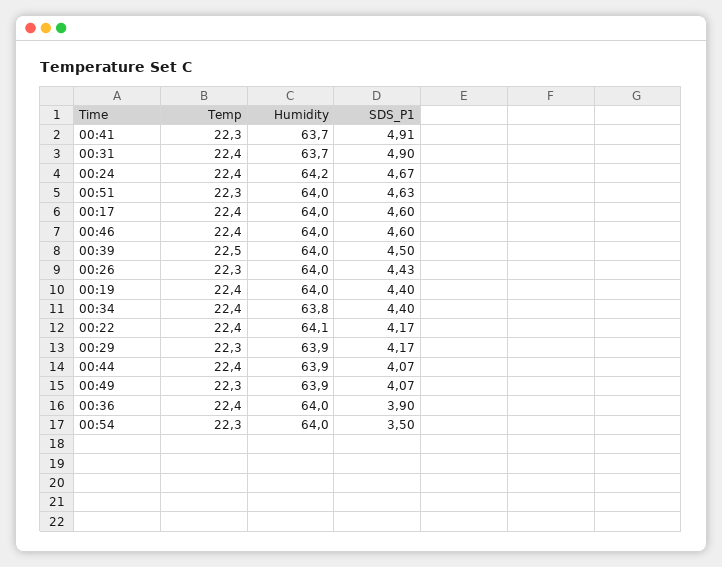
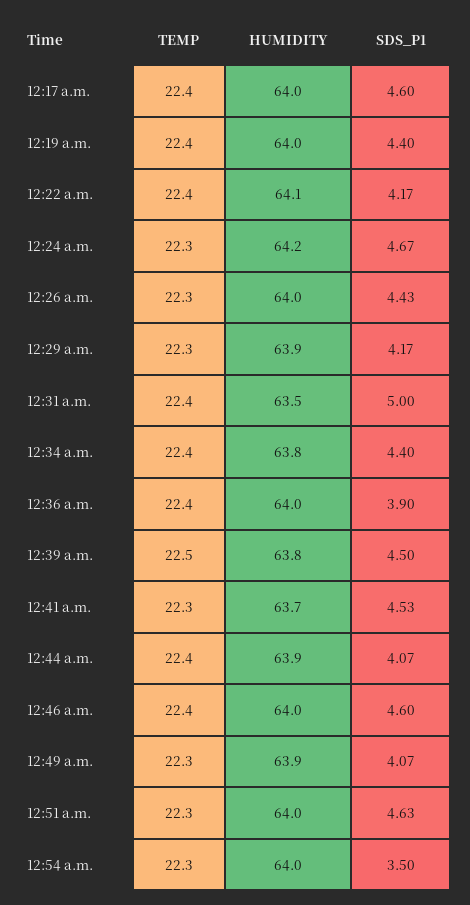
  {
    "Temp": {
      "00:41": 22.3,
      "00:31": 22.4,
-     "00:24": 22.4,
+     "00:24": 22.3,
      "00:51": 22.3,
      "00:17": 22.4,
      "00:46": 22.4,
      "00:39": 22.5,
      "00:26": 22.3,
      "00:19": 22.4,
      "00:34": 22.4,
      "00:22": 22.4,
      "00:29": 22.3,
      "00:44": 22.4,
      "00:49": 22.3,
      "00:36": 22.4,
      "00:54": 22.3
    },
    "Humidity": {
      "00:41": 63.7,
-     "00:31": 63.7,
+     "00:31": 63.5,
      "00:24": 64.2,
      "00:51": 64,
      "00:17": 64,
      "00:46": 64,
-     "00:39": 64,
+     "00:39": 63.8,
      "00:26": 64,
      "00:19": 64,
      "00:34": 63.8,
      "00:22": 64.1,
      "00:29": 63.9,
      "00:44": 63.9,
      "00:49": 63.9,
      "00:36": 64,
      "00:54": 64
    },
    "SDS_P1": {
-     "00:41": 4.91,
+     "00:41": 4.53,
-     "00:31": 4.9,
+     "00:31": 5,
      "00:24": 4.67,
      "00:51": 4.63,
      "00:17": 4.6,
      "00:46": 4.6,
      "00:39": 4.5,
      "00:26": 4.43,
      "00:19": 4.4,
      "00:34": 4.4,
      "00:22": 4.17,
      "00:29": 4.17,
      "00:44": 4.07,
      "00:49": 4.07,
      "00:36": 3.9,
      "00:54": 3.5
    }
  }

